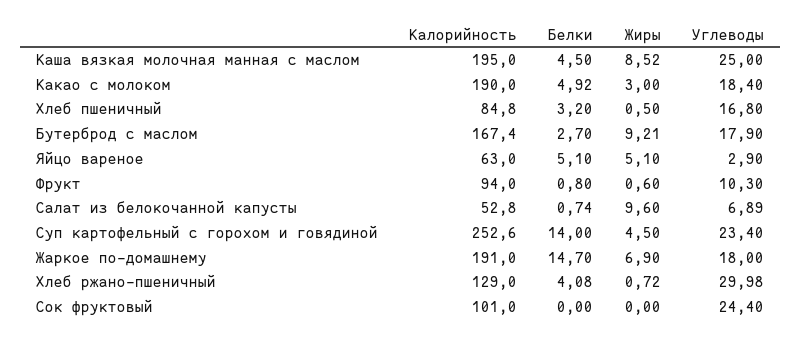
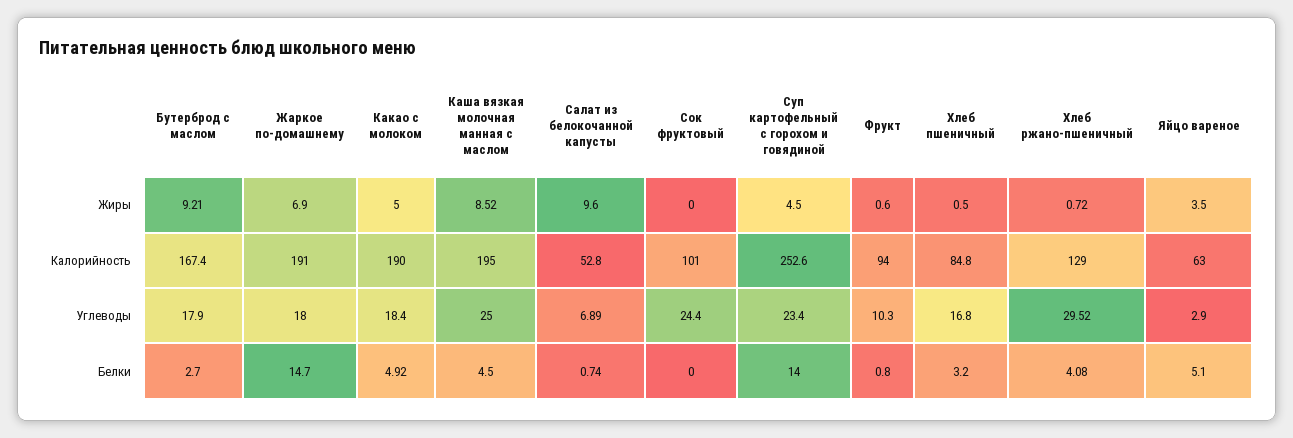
  {
    "Калорийность": {
      "Каша вязкая молочная манная с маслом": 195,
      "Какао с молоком": 190,
      "Хлеб пшеничный": 84.8,
      "Бутерброд с маслом": 167.4,
      "Яйцо вареное": 63,
      "Фрукт": 94,
      "Салат из белокочанной капусты": 52.8,
      "Суп картофельный с горохом и говядиной": 252.6,
      "Жаркое по-домашнему": 191,
      "Хлеб ржано-пшеничный": 129,
      "Сок фруктовый": 101
    },
    "Белки": {
      "Каша вязкая молочная манная с маслом": 4.5,
      "Какао с молоком": 4.92,
      "Хлеб пшеничный": 3.2,
      "Бутерброд с маслом": 2.7,
      "Яйцо вареное": 5.1,
      "Фрукт": 0.8,
      "Салат из белокочанной капусты": 0.74,
      "Суп картофельный с горохом и говядиной": 14,
      "Жаркое по-домашнему": 14.7,
      "Хлеб ржано-пшеничный": 4.08,
      "Сок фруктовый": 0
    },
    "Жиры": {
      "Каша вязкая молочная манная с маслом": 8.52,
-     "Какао с молоком": 3,
+     "Какао с молоком": 5,
      "Хлеб пшеничный": 0.5,
      "Бутерброд с маслом": 9.21,
-     "Яйцо вареное": 5.1,
+     "Яйцо вареное": 3.5,
      "Фрукт": 0.6,
      "Салат из белокочанной капусты": 9.6,
      "Суп картофельный с горохом и говядиной": 4.5,
      "Жаркое по-домашнему": 6.9,
      "Хлеб ржано-пшеничный": 0.72,
      "Сок фруктовый": 0
    },
    "Углеводы": {
      "Каша вязкая молочная манная с маслом": 25,
      "Какао с молоком": 18.4,
      "Хлеб пшеничный": 16.8,
      "Бутерброд с маслом": 17.9,
      "Яйцо вареное": 2.9,
      "Фрукт": 10.3,
      "Салат из белокочанной капусты": 6.89,
      "Суп картофельный с горохом и говядиной": 23.4,
      "Жаркое по-домашнему": 18,
-     "Хлеб ржано-пшеничный": 29.98,
+     "Хлеб ржано-пшеничный": 29.52,
      "Сок фруктовый": 24.4
    }
  }

